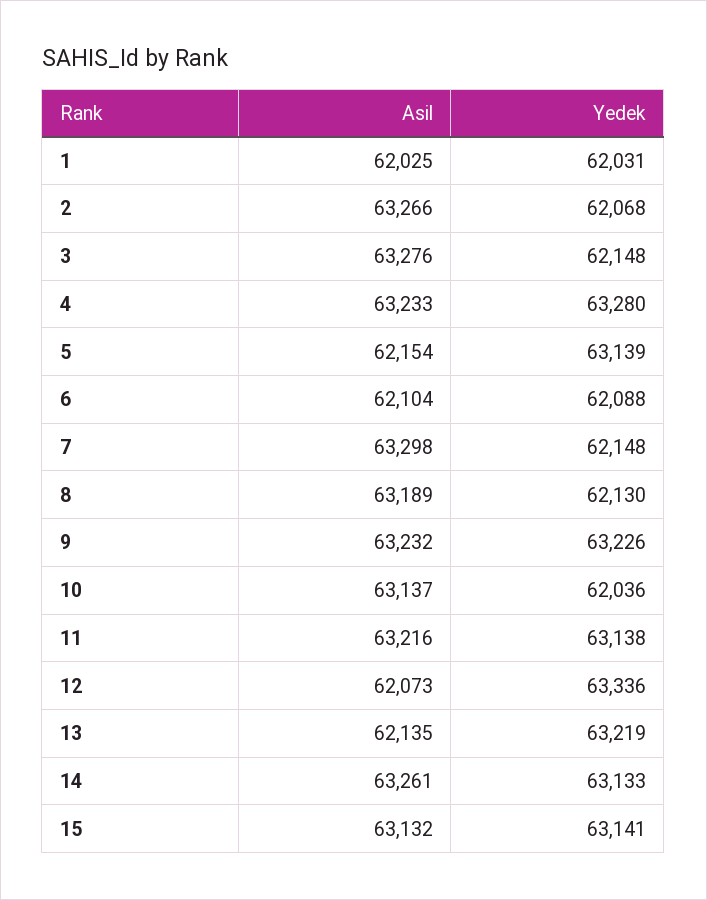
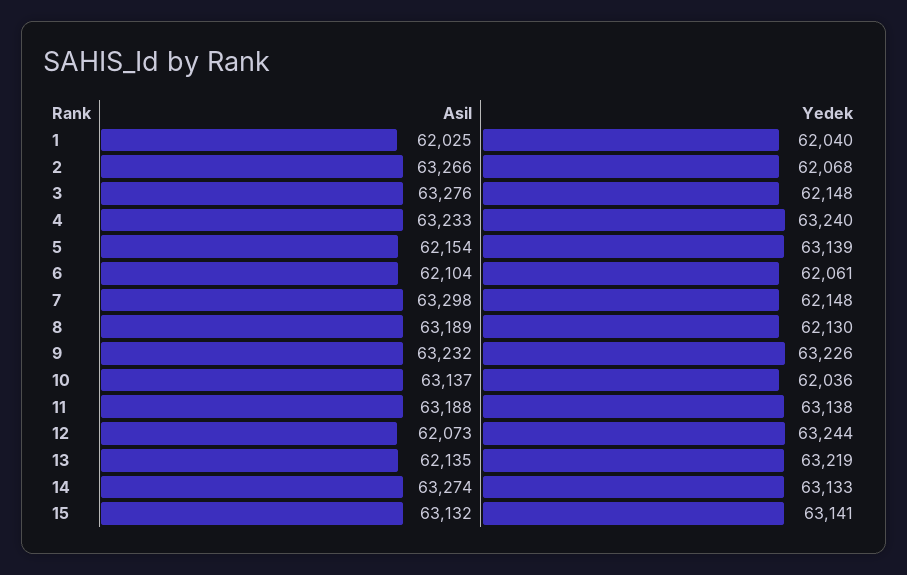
  {
    "Asil": {
      "1": 62025,
      "2": 63266,
      "3": 63276,
      "4": 63233,
      "5": 62154,
      "6": 62104,
      "7": 63298,
      "8": 63189,
      "9": 63232,
      "10": 63137,
-     "11": 63216,
+     "11": 63188,
      "12": 62073,
      "13": 62135,
-     "14": 63261,
+     "14": 63274,
      "15": 63132
    },
    "Yedek": {
-     "1": 62031,
+     "1": 62040,
      "2": 62068,
      "3": 62148,
-     "4": 63280,
+     "4": 63240,
      "5": 63139,
-     "6": 62088,
+     "6": 62061,
      "7": 62148,
      "8": 62130,
      "9": 63226,
      "10": 62036,
      "11": 63138,
-     "12": 63336,
+     "12": 63244,
      "13": 63219,
      "14": 63133,
      "15": 63141
    }
  }

